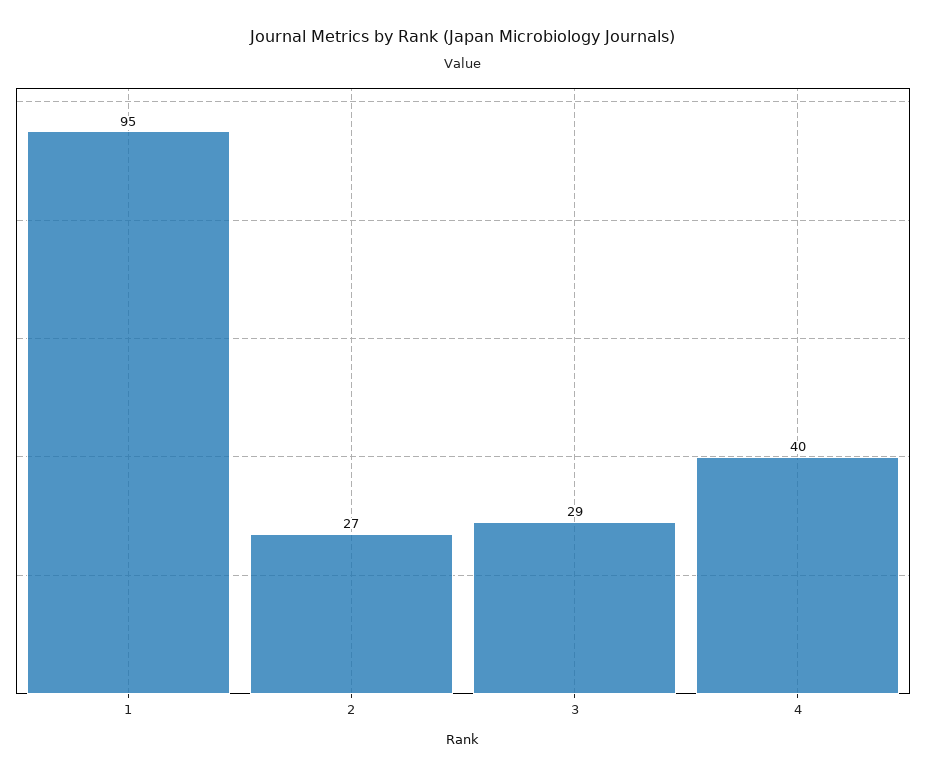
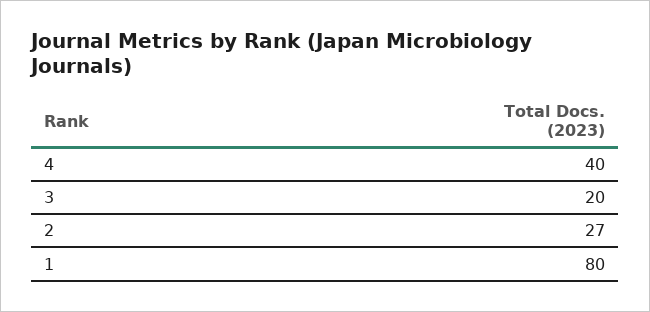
  {
-   "1": 95,
+   "1": 80,
    "2": 27,
-   "3": 29,
+   "3": 20,
    "4": 40
  }

